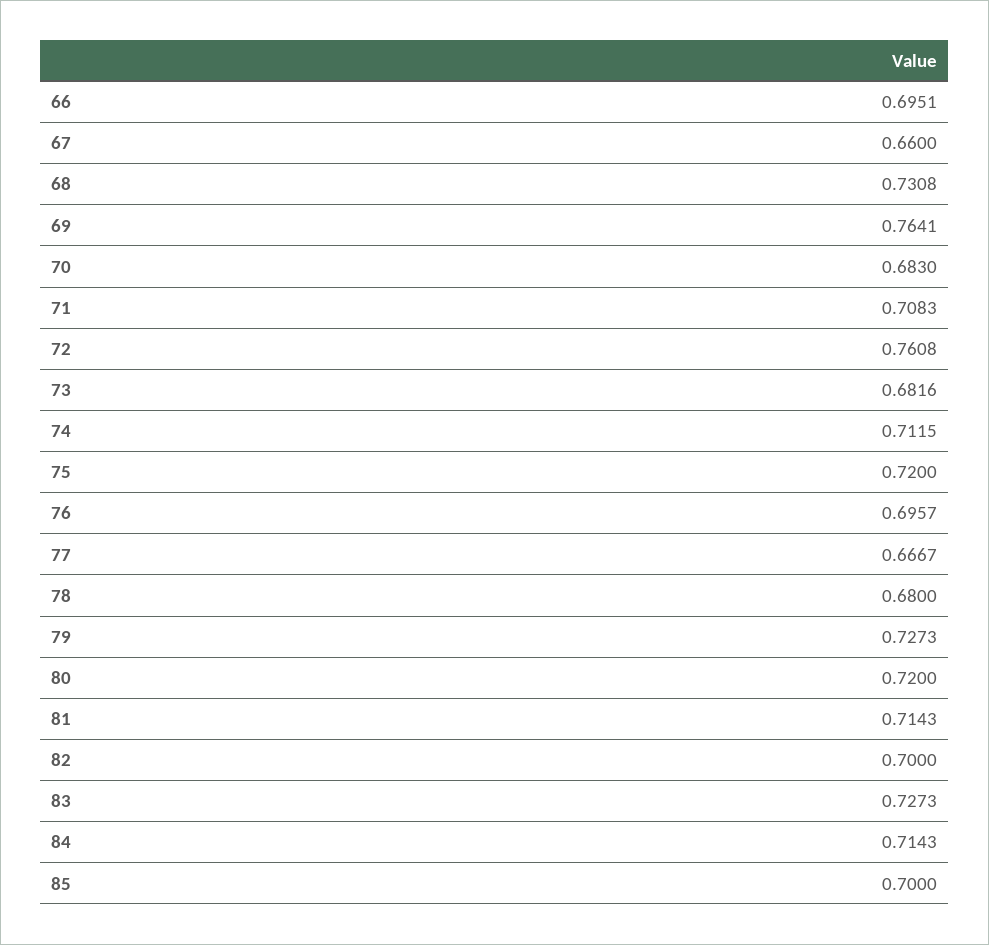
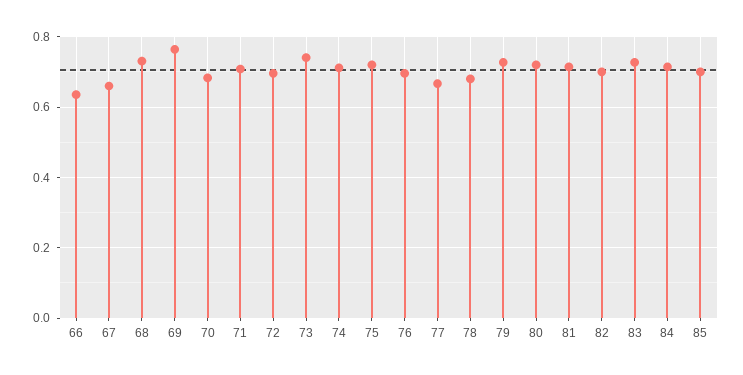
  {
-   "66": 0.6951,
+   "66": 0.64,
    "67": 0.66,
    "68": 0.7308,
    "69": 0.7641,
    "70": 0.683,
    "71": 0.7083,
-   "72": 0.7608,
+   "72": 0.7,
-   "73": 0.6816,
+   "73": 0.74,
    "74": 0.7115,
    "75": 0.72,
    "76": 0.6957,
    "77": 0.6667,
    "78": 0.68,
    "79": 0.7273,
    "80": 0.72,
    "81": 0.7143,
    "82": 0.7,
    "83": 0.7273,
    "84": 0.7143,
    "85": 0.7
  }

